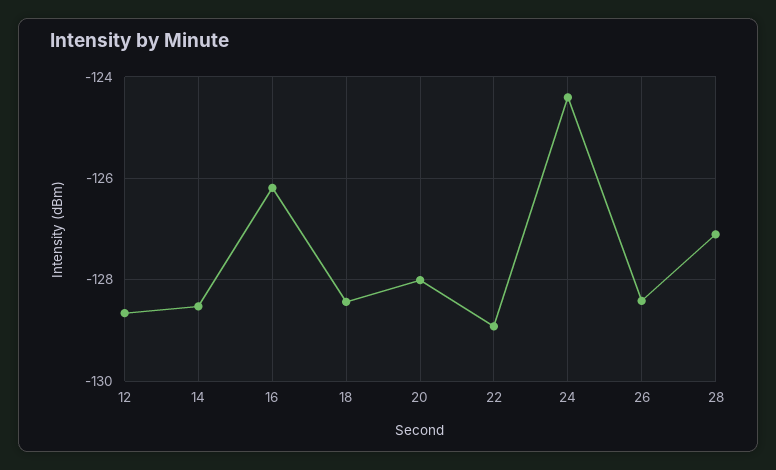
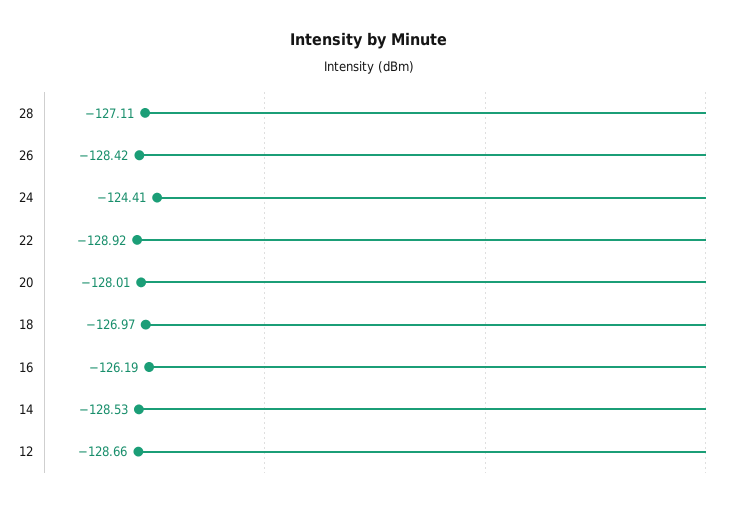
  {
    "12": -128.66,
    "14": -128.53,
    "16": -126.19,
-   "18": -128.4,
+   "18": -126.97,
    "20": -128.01,
    "22": -128.92,
    "24": -124.41,
    "26": -128.42,
    "28": -127.11
  }

